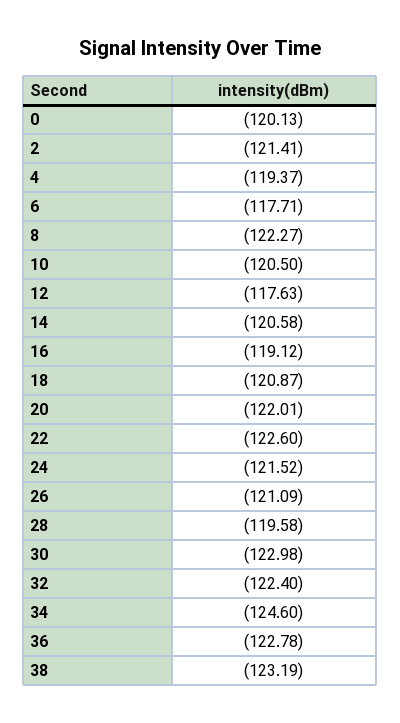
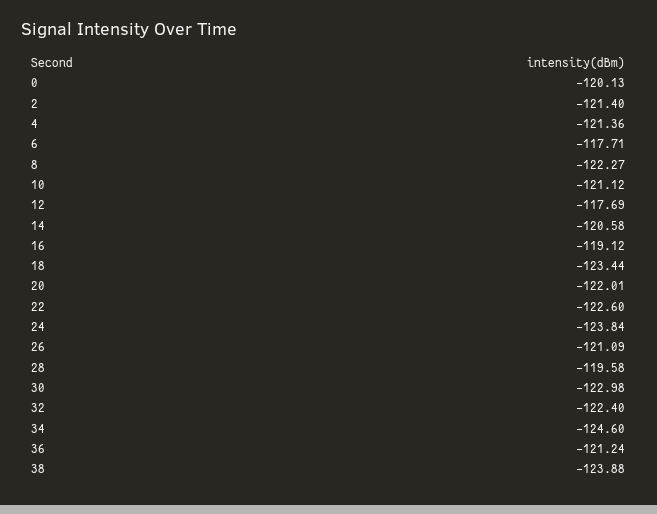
  {
    "0": -120.13,
-   "2": -121.41,
+   "2": -121.4,
-   "4": -119.37,
+   "4": -121.36,
    "6": -117.71,
    "8": -122.27,
-   "10": -120.5,
+   "10": -121.12,
-   "12": -117.63,
+   "12": -117.69,
    "14": -120.58,
    "16": -119.12,
-   "18": -120.87,
+   "18": -123.44,
    "20": -122.01,
    "22": -122.6,
-   "24": -121.52,
+   "24": -123.84,
    "26": -121.09,
    "28": -119.58,
    "30": -122.98,
    "32": -122.4,
    "34": -124.6,
-   "36": -122.78,
+   "36": -121.24,
-   "38": -123.19
+   "38": -123.88
  }

